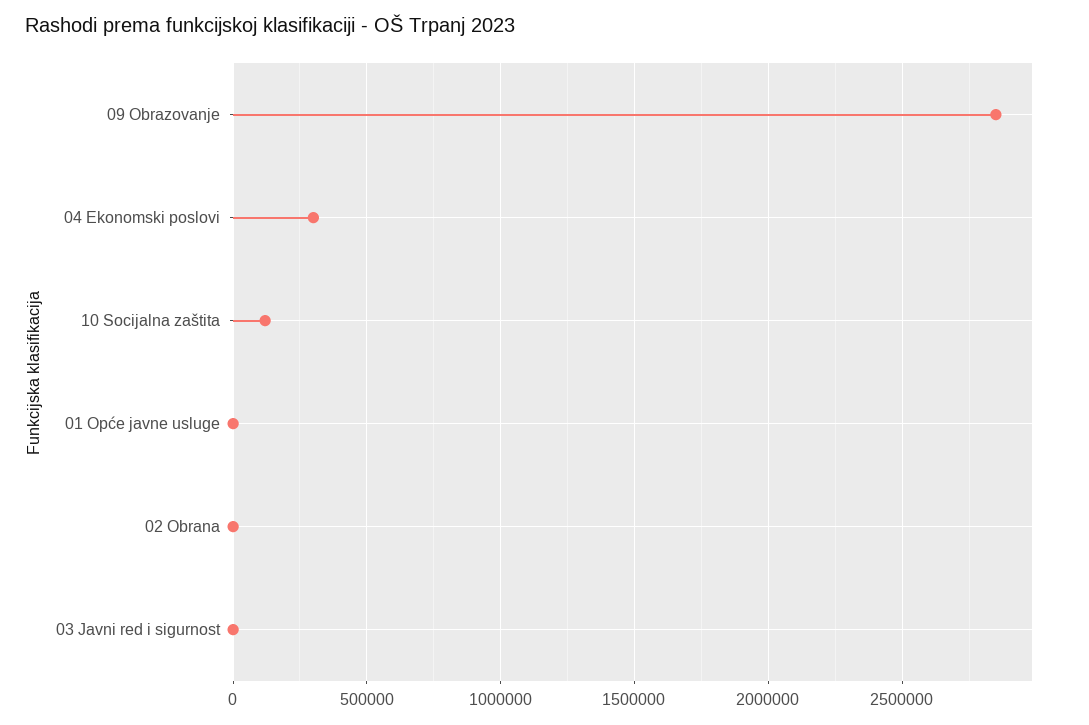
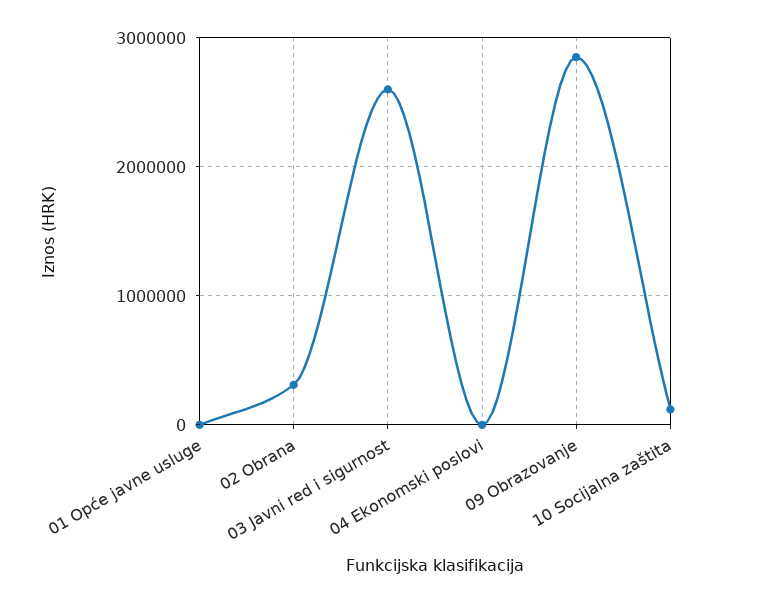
  {
    "09 Obrazovanje": 2850000,
-   "04 Ekonomski poslovi": 300000,
+   "04 Ekonomski poslovi": 0,
    "10 Socijalna zaštita": 100000,
    "01 Opće javne usluge": 0,
-   "02 Obrana": 0,
+   "02 Obrana": 300000,
-   "03 Javni red i sigurnost": 0
+   "03 Javni red i sigurnost": 2600000
  }

